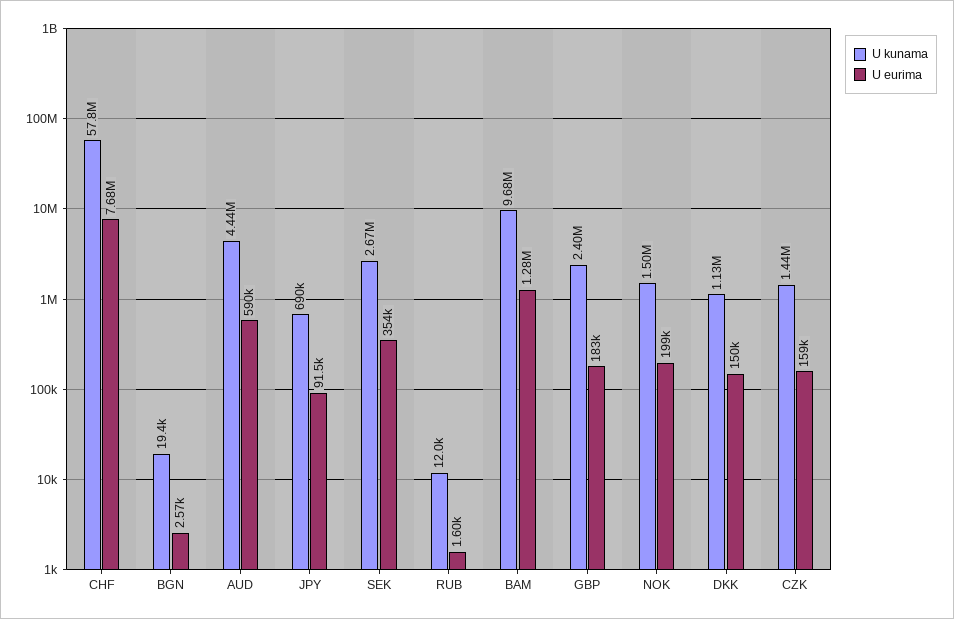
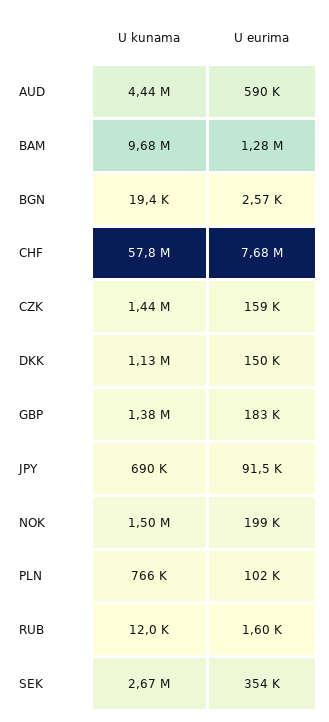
  {
    "U kunama": {
      "CHF": 57800000,
      "BGN": 19400,
      "AUD": 4440000,
      "JPY": 690000,
      "SEK": 2670000,
      "RUB": 12000,
      "BAM": 9680000,
-     "GBP": 2400000,
+     "GBP": 1380000,
      "NOK": 1500000,
      "DKK": 1130000,
-     "CZK": 1440000
+     "CZK": 1440000,
+     "PLN": 766000
    },
    "U eurima": {
      "CHF": 7680000,
      "BGN": 2570,
      "AUD": 590000,
      "JPY": 91500,
      "SEK": 354000,
      "RUB": 1600,
      "BAM": 1280000,
      "GBP": 183000,
      "NOK": 199000,
      "DKK": 150000,
-     "CZK": 159000
+     "CZK": 159000,
+     "PLN": 102000
    }
  }

